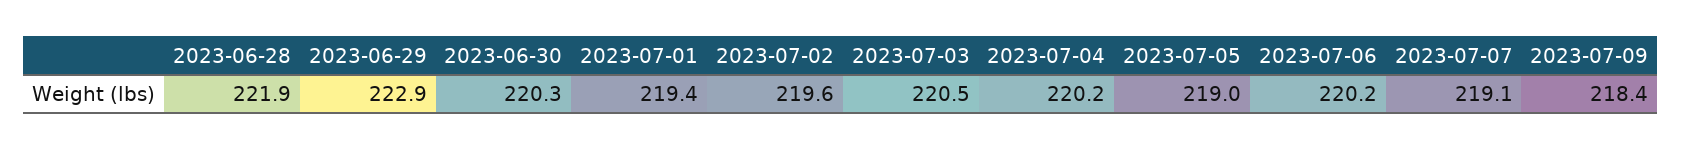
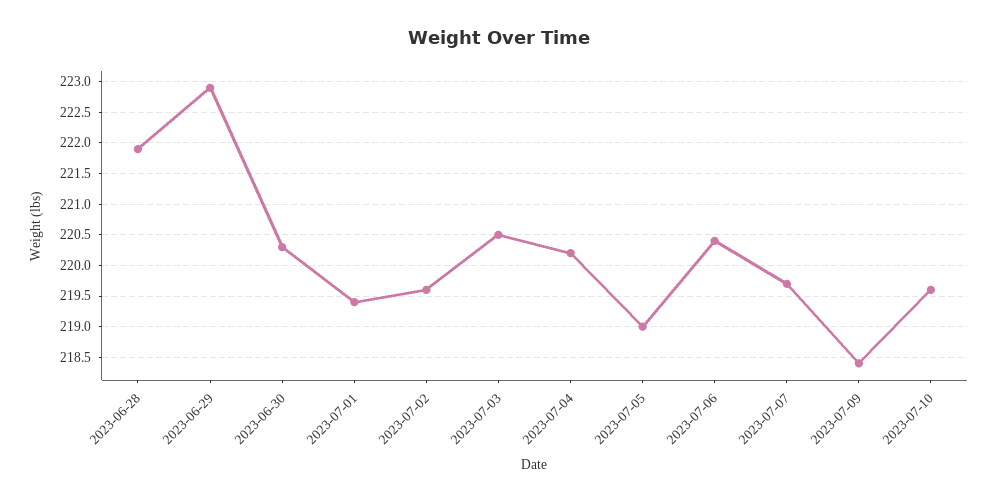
  {
    "2023-06-28": 221.9,
    "2023-06-29": 222.9,
    "2023-06-30": 220.3,
    "2023-07-01": 219.4,
    "2023-07-02": 219.6,
    "2023-07-03": 220.5,
    "2023-07-04": 220.2,
    "2023-07-05": 219,
-   "2023-07-06": 220.2,
+   "2023-07-06": 220.4,
-   "2023-07-07": 219.1,
+   "2023-07-07": 219.7,
-   "2023-07-09": 218.4
+   "2023-07-09": 218.4,
+   "2023-07-10": 219.6
  }

